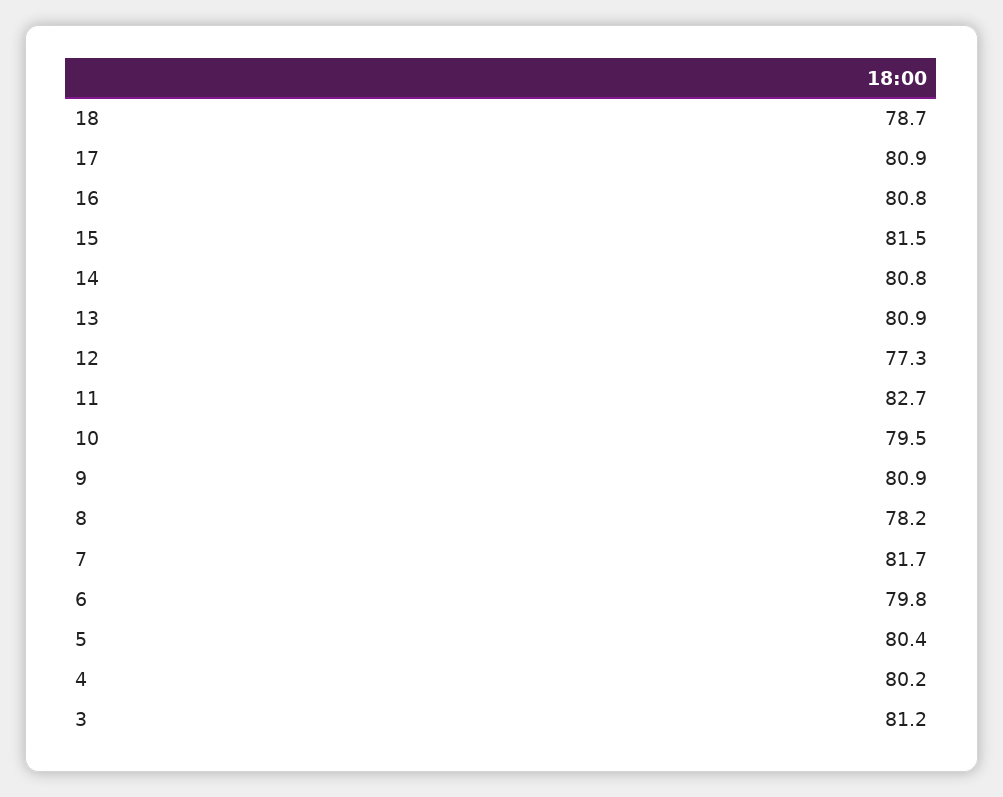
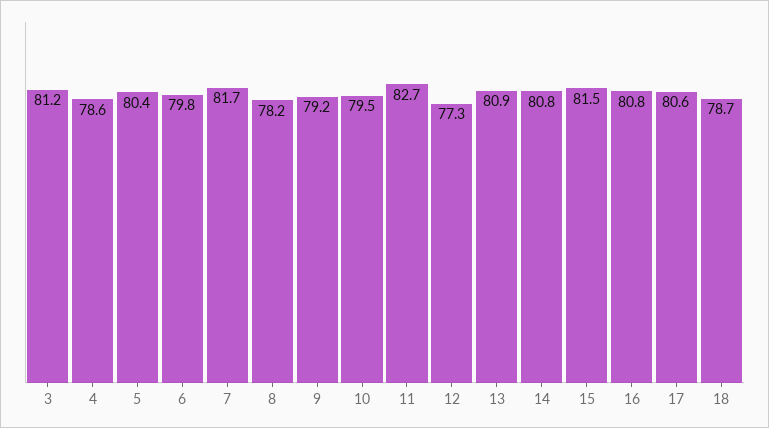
  {
    "18": 78.7,
-   "17": 80.9,
+   "17": 80.6,
    "16": 80.8,
    "15": 81.5,
    "14": 80.8,
    "13": 80.9,
    "12": 77.3,
    "11": 82.7,
    "10": 79.5,
-   "9": 80.9,
+   "9": 79.2,
    "8": 78.2,
    "7": 81.7,
    "6": 79.8,
    "5": 80.4,
-   "4": 80.2,
+   "4": 78.6,
    "3": 81.2
  }

